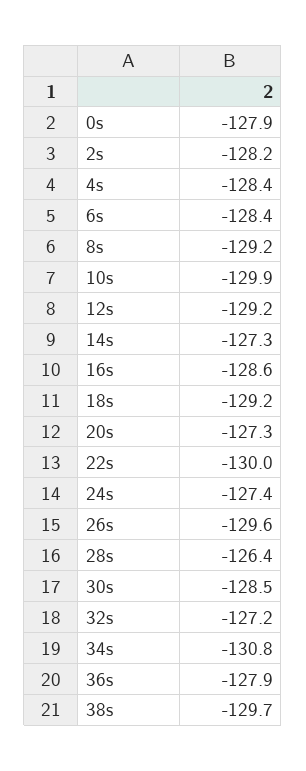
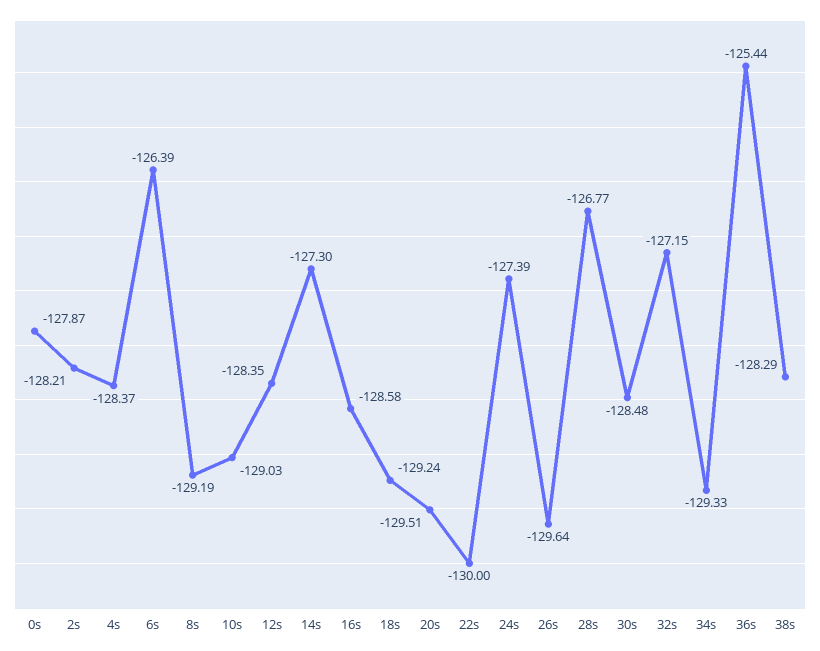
  {
    "0s": -127.87,
    "2s": -128.21,
    "4s": -128.37,
-   "6s": -128.4,
+   "6s": -126.39,
    "8s": -129.19,
-   "10s": -129.9,
+   "10s": -129.03,
-   "12s": -129.2,
+   "12s": -128.35,
    "14s": -127.3,
    "16s": -128.58,
    "18s": -129.24,
-   "20s": -127.3,
+   "20s": -129.51,
    "22s": -130,
    "24s": -127.39,
    "26s": -129.64,
-   "28s": -126.4,
+   "28s": -126.77,
    "30s": -128.48,
    "32s": -127.15,
-   "34s": -130.8,
+   "34s": -129.33,
-   "36s": -127.9,
+   "36s": -125.44,
-   "38s": -129.7
+   "38s": -128.29
  }

